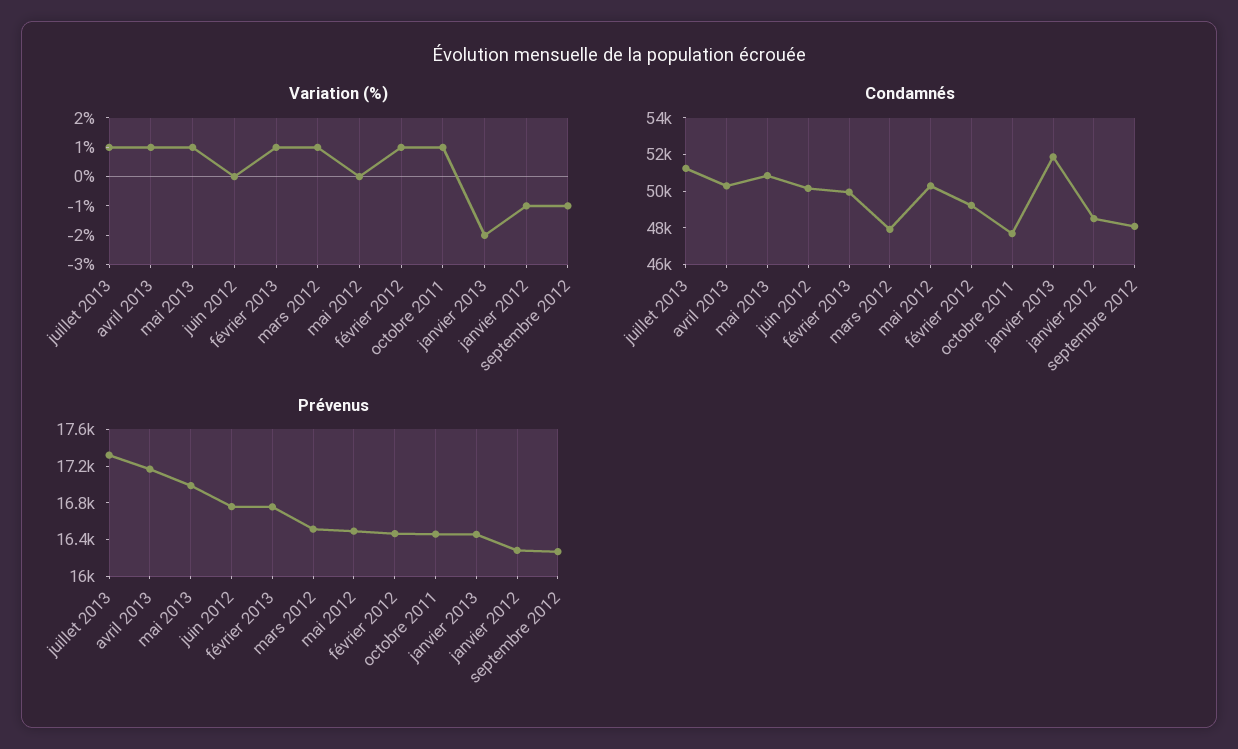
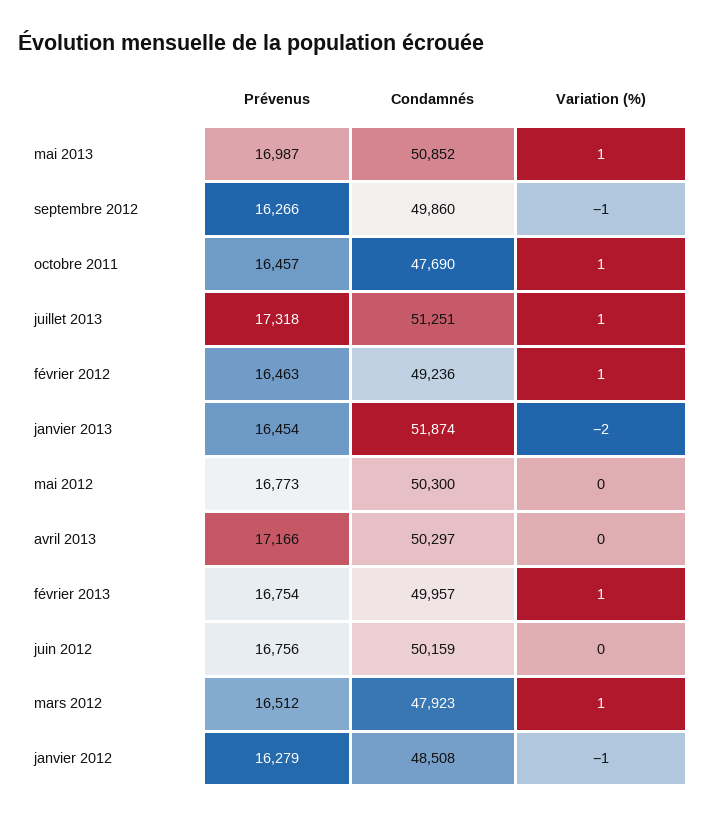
  {
    "Variation (%)": {
      "juillet 2013": 1,
-     "avril 2013": 1,
+     "avril 2013": 0,
      "mai 2013": 1,
      "juin 2012": 0,
      "février 2013": 1,
      "mars 2012": 1,
      "mai 2012": 0,
      "février 2012": 1,
      "octobre 2011": 1,
      "janvier 2013": -2,
      "janvier 2012": -1,
      "septembre 2012": -1
    },
    "Condamnés": {
      "juillet 2013": 51251,
      "avril 2013": 50297,
      "mai 2013": 50852,
      "juin 2012": 50159,
      "février 2013": 49957,
      "mars 2012": 47923,
      "mai 2012": 50300,
      "février 2012": 49236,
      "octobre 2011": 47690,
      "janvier 2013": 51874,
      "janvier 2012": 48508,
-     "septembre 2012": 48000
+     "septembre 2012": 49860
    },
    "Prévenus": {
      "juillet 2013": 17318,
      "avril 2013": 17166,
      "mai 2013": 16987,
      "juin 2012": 16756,
      "février 2013": 16754,
      "mars 2012": 16512,
-     "mai 2012": 16500,
+     "mai 2012": 16773,
      "février 2012": 16463,
      "octobre 2011": 16457,
      "janvier 2013": 16454,
      "janvier 2012": 16279,
      "septembre 2012": 16266
    }
  }

